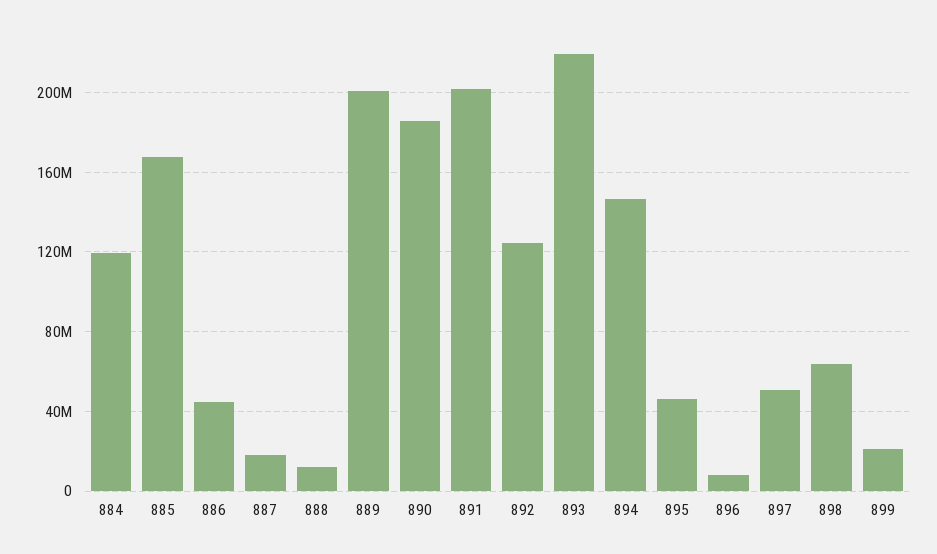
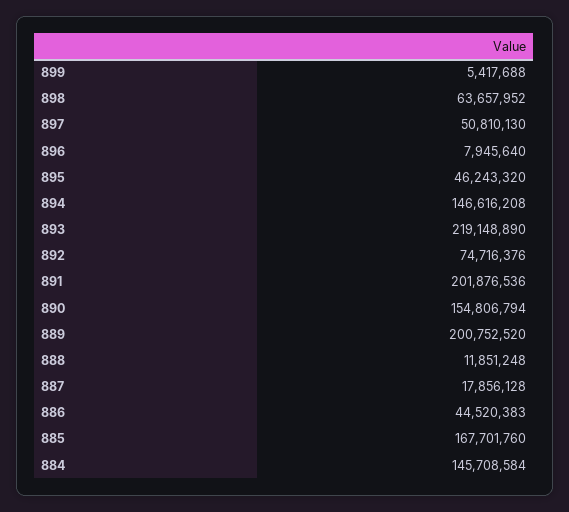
  {
-   "884": 120000000,
+   "884": 145708584,
    "885": 167701760,
    "886": 44520383,
    "887": 17856128,
    "888": 11851248,
    "889": 200752520,
-   "890": 185000000,
+   "890": 154806794,
    "891": 201876536,
-   "892": 125000000,
+   "892": 74716376,
    "893": 219148890,
    "894": 146616208,
    "895": 46243320,
    "896": 7945640,
    "897": 50810130,
    "898": 63657952,
-   "899": 20000000
+   "899": 5417688
  }

